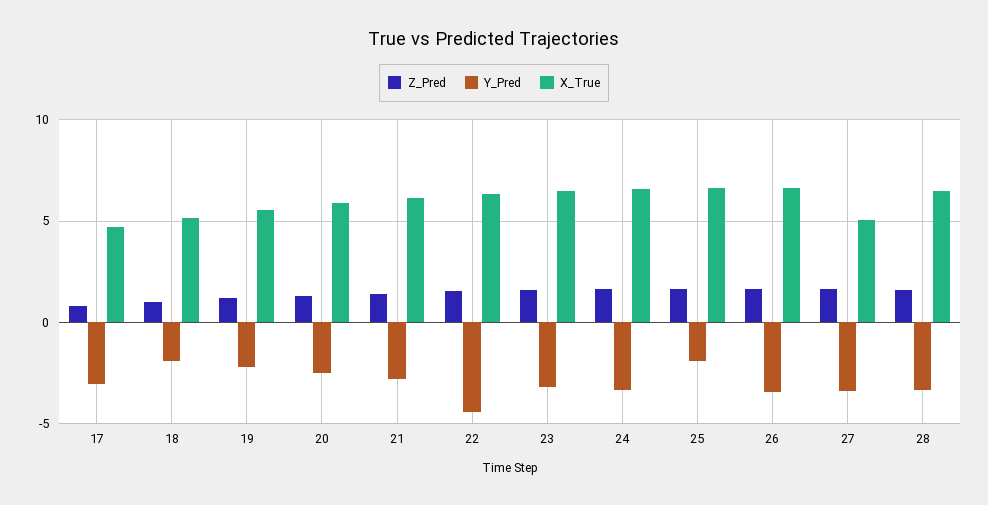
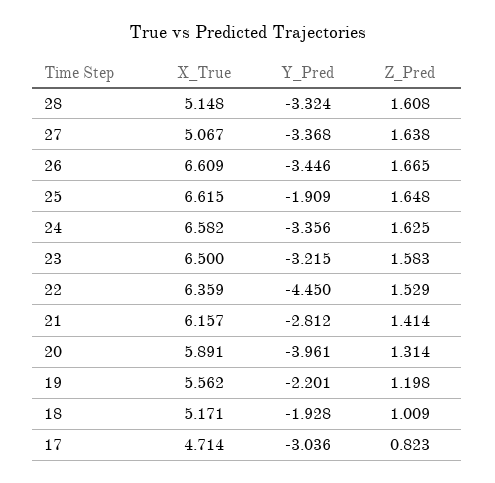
  {
    "Z_Pred": {
      "17": 0.823,
      "18": 1.009,
      "19": 1.198,
      "20": 1.314,
      "21": 1.414,
      "22": 1.529,
      "23": 1.583,
      "24": 1.625,
      "25": 1.648,
      "26": 1.665,
      "27": 1.638,
      "28": 1.608
    },
    "Y_Pred": {
      "17": -3.036,
      "18": -1.928,
      "19": -2.201,
-     "20": -2.5,
+     "20": -3.961,
      "21": -2.812,
      "22": -4.45,
      "23": -3.215,
      "24": -3.356,
      "25": -1.909,
      "26": -3.446,
      "27": -3.368,
      "28": -3.324
    },
    "X_True": {
      "17": 4.714,
      "18": 5.171,
      "19": 5.562,
      "20": 5.891,
      "21": 6.157,
      "22": 6.359,
      "23": 6.5,
      "24": 6.582,
      "25": 6.615,
      "26": 6.609,
      "27": 5.067,
-     "28": 6.5
+     "28": 5.148
    }
  }

